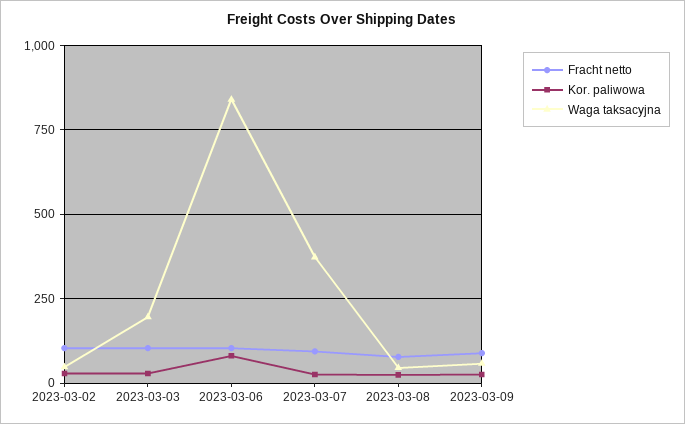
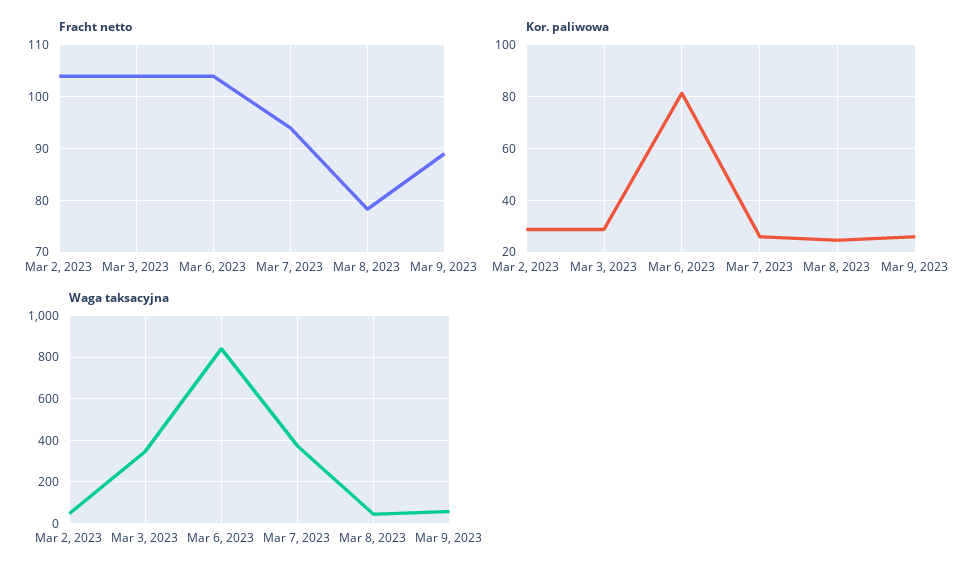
  {
    "Fracht netto": {
      "2023-03-02": 104,
      "2023-03-03": 104,
      "2023-03-06": 104,
      "2023-03-07": 94,
      "2023-03-08": 78,
      "2023-03-09": 88
    },
    "Kor. paliwowa": {
      "2023-03-02": 30,
      "2023-03-03": 30,
      "2023-03-06": 80,
      "2023-03-07": 25,
      "2023-03-08": 25,
      "2023-03-09": 25
    },
    "Waga taksacyjna": {
      "2023-03-02": 50,
-     "2023-03-03": 200,
+     "2023-03-03": 350,
      "2023-03-06": 850,
      "2023-03-07": 375,
      "2023-03-08": 50,
      "2023-03-09": 50
    }
  }

